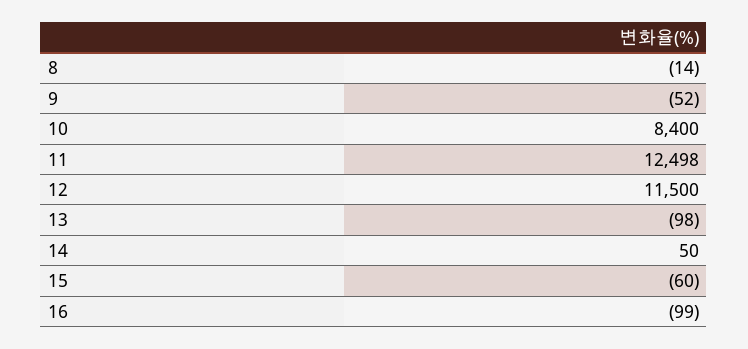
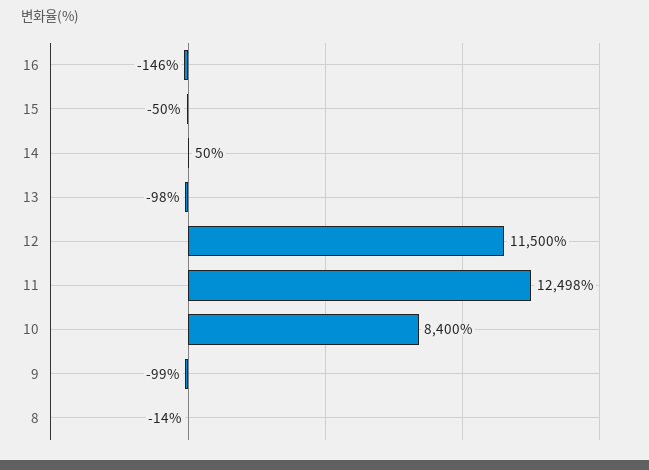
  {
    "8": -14,
-   "9": -52,
+   "9": -99,
    "10": 8400,
    "11": 12498,
    "12": 11500,
    "13": -98,
    "14": 50,
-   "15": -60,
+   "15": -50,
-   "16": -99
+   "16": -146
  }

